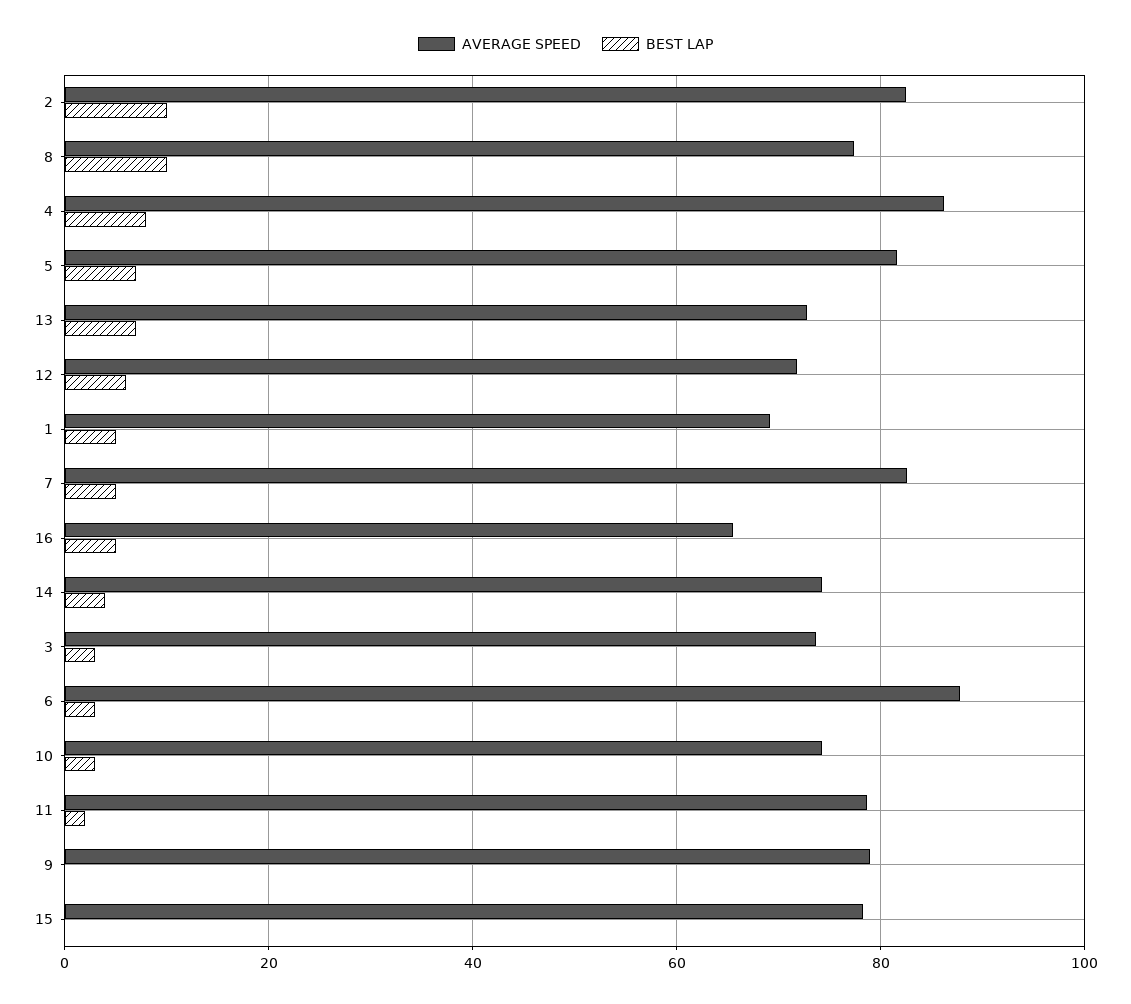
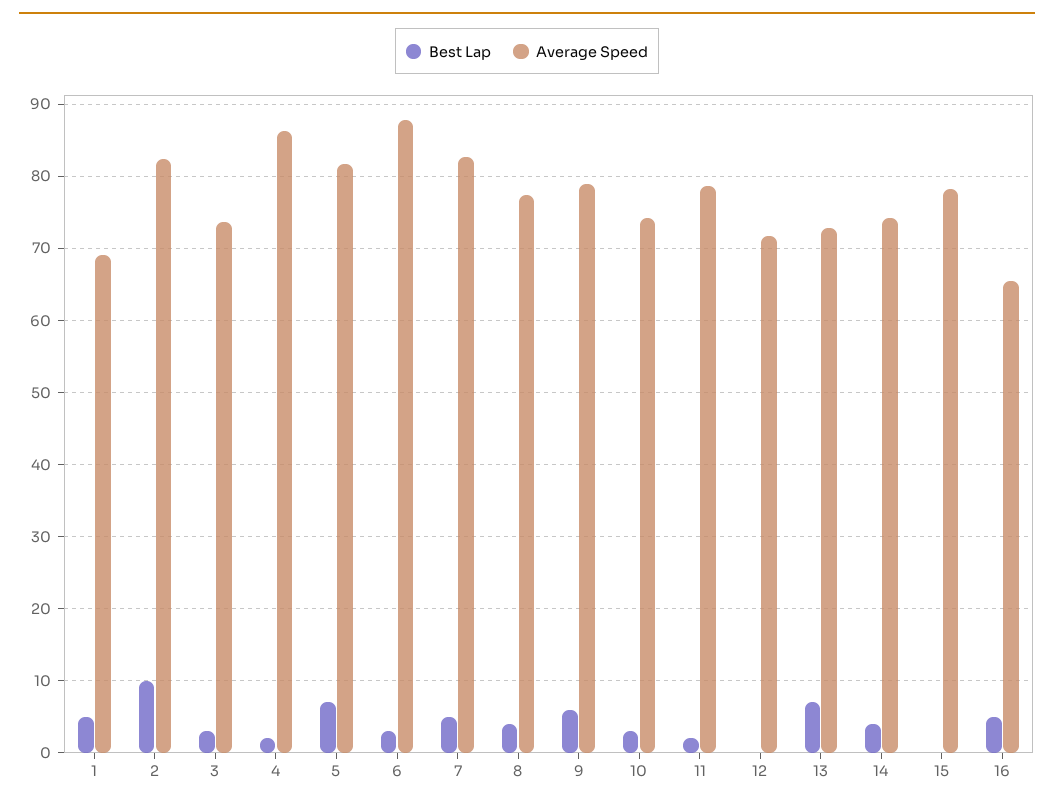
  {
    "AVERAGE SPEED": {
      "2": 82,
      "8": 77,
      "4": 86,
      "5": 82,
      "13": 73,
      "12": 72,
      "1": 69,
      "7": 83,
      "16": 65,
      "14": 74,
      "3": 74,
      "6": 88,
      "10": 74,
      "11": 79,
      "9": 79,
      "15": 78
    },
    "BEST LAP": {
      "2": 10,
-     "8": 10,
+     "8": 4,
-     "4": 8,
+     "4": 2,
      "5": 7,
      "13": 7,
-     "12": 6,
+     "12": 0,
      "1": 5,
      "7": 5,
      "16": 5,
      "14": 4,
      "3": 3,
      "6": 3,
      "10": 3,
      "11": 2,
-     "9": 0,
+     "9": 6,
      "15": 0
    }
  }

